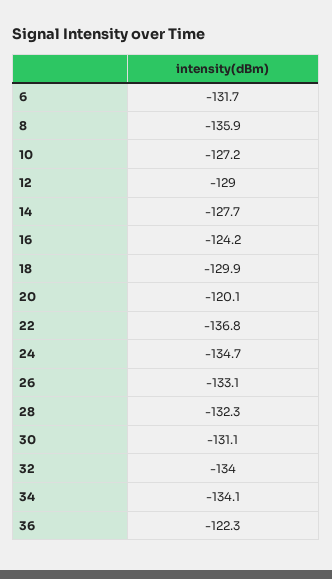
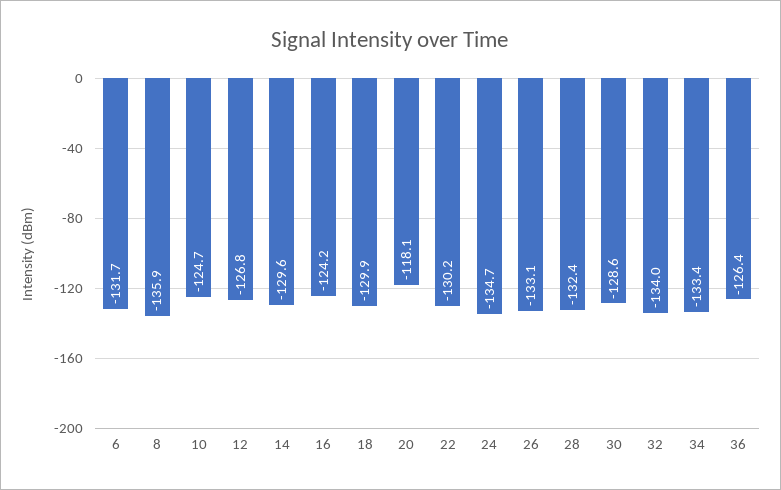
  {
    "6": -131.7,
    "8": -135.9,
-   "10": -127.2,
+   "10": -124.7,
-   "12": -129,
+   "12": -126.8,
-   "14": -127.7,
+   "14": -129.6,
    "16": -124.2,
    "18": -129.9,
-   "20": -120.1,
+   "20": -118.1,
-   "22": -136.8,
+   "22": -130.2,
    "24": -134.7,
    "26": -133.1,
-   "28": -132.3,
+   "28": -132.4,
-   "30": -131.1,
+   "30": -128.6,
    "32": -134,
-   "34": -134.1,
+   "34": -133.4,
-   "36": -122.3
+   "36": -126.4
  }

